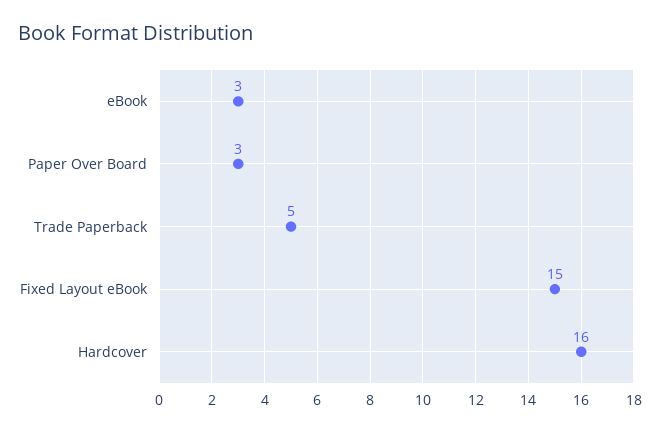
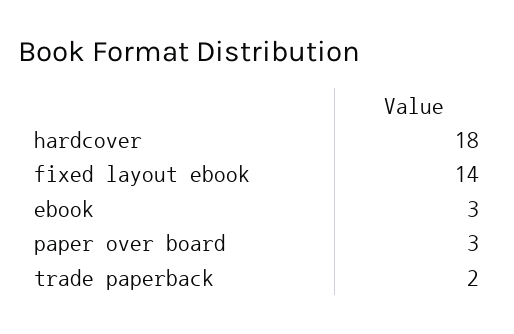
  {
    "eBook": 3,
    "Paper Over Board": 3,
-   "Trade Paperback": 5,
+   "Trade Paperback": 2,
-   "Fixed Layout eBook": 15,
+   "Fixed Layout eBook": 14,
-   "Hardcover": 16
+   "Hardcover": 18
  }

